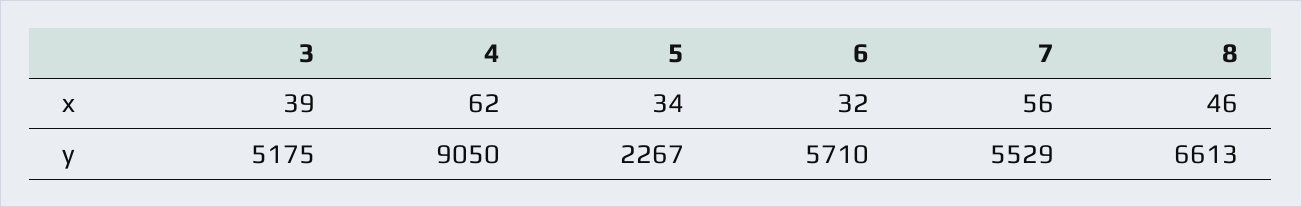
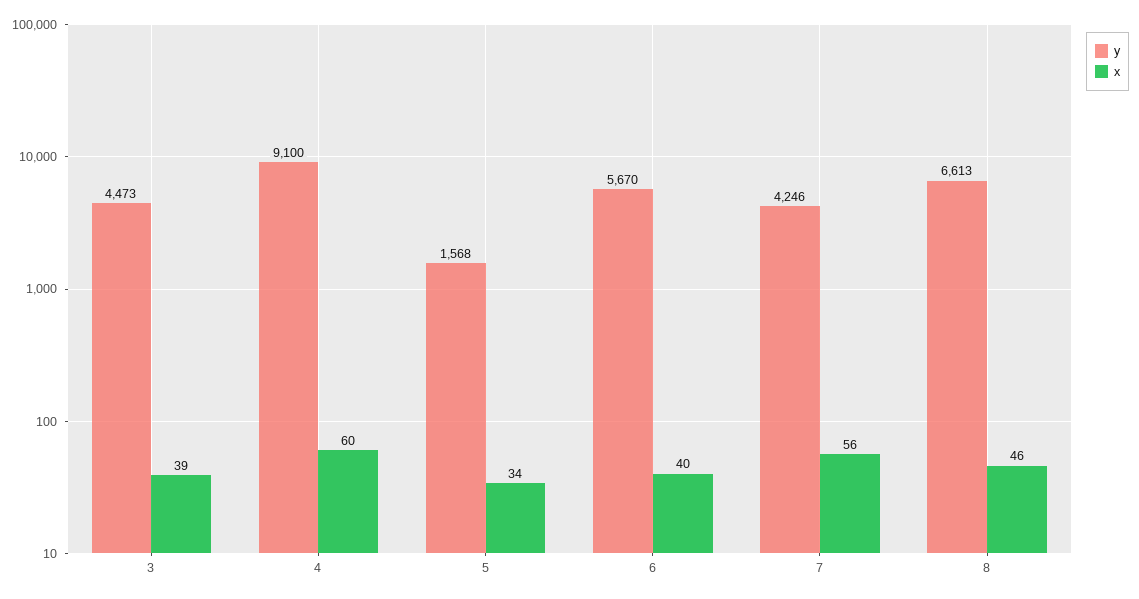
  {
    "x": {
      "3": 39,
-     "4": 62,
+     "4": 60,
      "5": 34,
-     "6": 32,
+     "6": 40,
      "7": 56,
      "8": 46
    },
    "y": {
-     "3": 5175,
+     "3": 4473,
-     "4": 9050,
+     "4": 9100,
-     "5": 2267,
+     "5": 1568,
-     "6": 5710,
+     "6": 5670,
-     "7": 5529,
+     "7": 4246,
      "8": 6613
    }
  }

